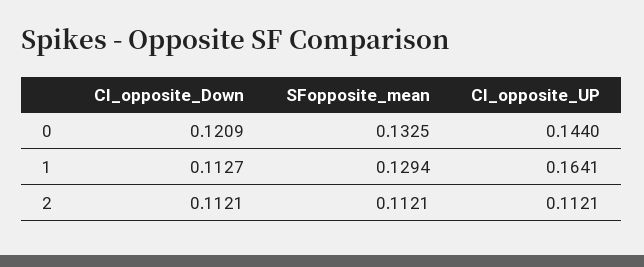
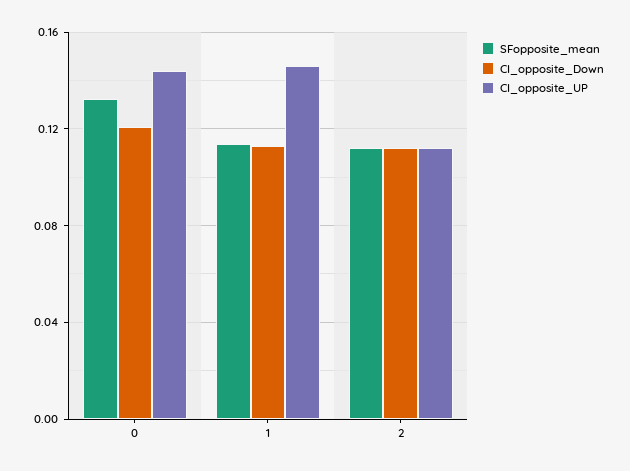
  {
    "CI_opposite_Down": {
      "0": 0.1209,
      "1": 0.1127,
      "2": 0.1121
    },
    "SFopposite_mean": {
      "0": 0.1325,
-     "1": 0.1294,
+     "1": 0.115,
      "2": 0.1121
    },
    "CI_opposite_UP": {
      "0": 0.144,
-     "1": 0.1641,
+     "1": 0.145,
      "2": 0.1121
    }
  }

